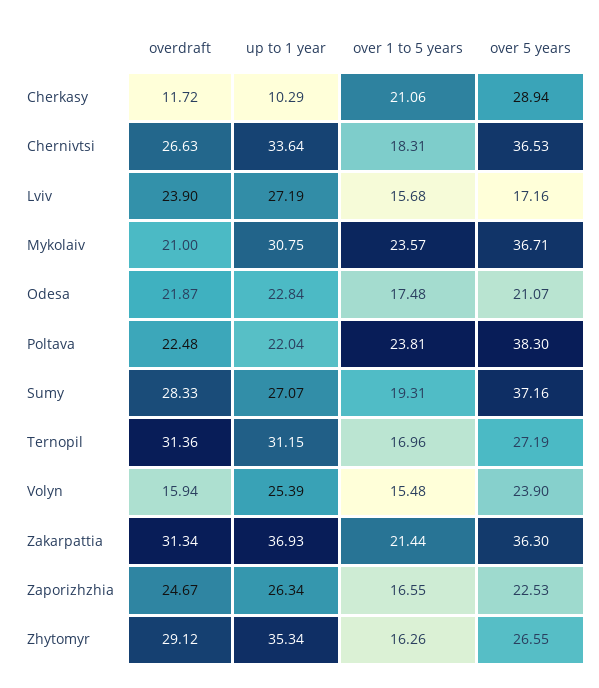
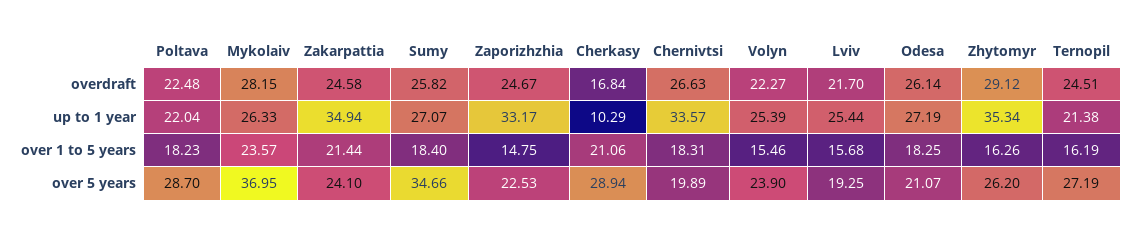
  {
    "overdraft": {
-     "Cherkasy": 11.72,
+     "Cherkasy": 16.84,
      "Chernivtsi": 26.63,
-     "Lviv": 23.9,
+     "Lviv": 21.7,
-     "Mykolaiv": 21,
+     "Mykolaiv": 28.15,
-     "Odesa": 21.87,
+     "Odesa": 26.14,
      "Poltava": 22.48,
-     "Sumy": 28.33,
+     "Sumy": 25.82,
-     "Ternopil": 31.36,
+     "Ternopil": 24.51,
-     "Volyn": 15.94,
+     "Volyn": 22.27,
-     "Zakarpattia": 31.34,
+     "Zakarpattia": 24.58,
      "Zaporizhzhia": 24.67,
      "Zhytomyr": 29.12
    },
    "up to 1 year": {
      "Cherkasy": 10.29,
-     "Chernivtsi": 33.64,
+     "Chernivtsi": 33.57,
-     "Lviv": 27.19,
+     "Lviv": 25.44,
-     "Mykolaiv": 30.75,
+     "Mykolaiv": 26.33,
-     "Odesa": 22.84,
+     "Odesa": 27.19,
      "Poltava": 22.04,
      "Sumy": 27.07,
-     "Ternopil": 31.15,
+     "Ternopil": 21.38,
      "Volyn": 25.39,
-     "Zakarpattia": 36.93,
+     "Zakarpattia": 34.94,
-     "Zaporizhzhia": 26.34,
+     "Zaporizhzhia": 33.17,
      "Zhytomyr": 35.34
    },
    "over 1 to 5 years": {
      "Cherkasy": 21.06,
      "Chernivtsi": 18.31,
      "Lviv": 15.68,
      "Mykolaiv": 23.57,
-     "Odesa": 17.48,
+     "Odesa": 18.25,
-     "Poltava": 23.81,
+     "Poltava": 18.23,
-     "Sumy": 19.31,
+     "Sumy": 18.4,
-     "Ternopil": 16.96,
+     "Ternopil": 16.19,
-     "Volyn": 15.48,
+     "Volyn": 15.46,
      "Zakarpattia": 21.44,
-     "Zaporizhzhia": 16.55,
+     "Zaporizhzhia": 14.75,
      "Zhytomyr": 16.26
    },
    "over 5 years": {
      "Cherkasy": 28.94,
-     "Chernivtsi": 36.53,
+     "Chernivtsi": 19.89,
-     "Lviv": 17.16,
+     "Lviv": 19.25,
-     "Mykolaiv": 36.71,
+     "Mykolaiv": 36.95,
      "Odesa": 21.07,
-     "Poltava": 38.3,
+     "Poltava": 28.7,
-     "Sumy": 37.16,
+     "Sumy": 34.66,
      "Ternopil": 27.19,
      "Volyn": 23.9,
-     "Zakarpattia": 36.3,
+     "Zakarpattia": 24.1,
      "Zaporizhzhia": 22.53,
-     "Zhytomyr": 26.55
+     "Zhytomyr": 26.2
    }
  }

